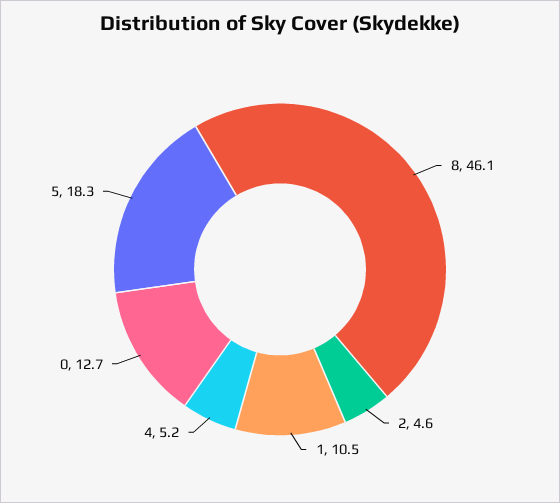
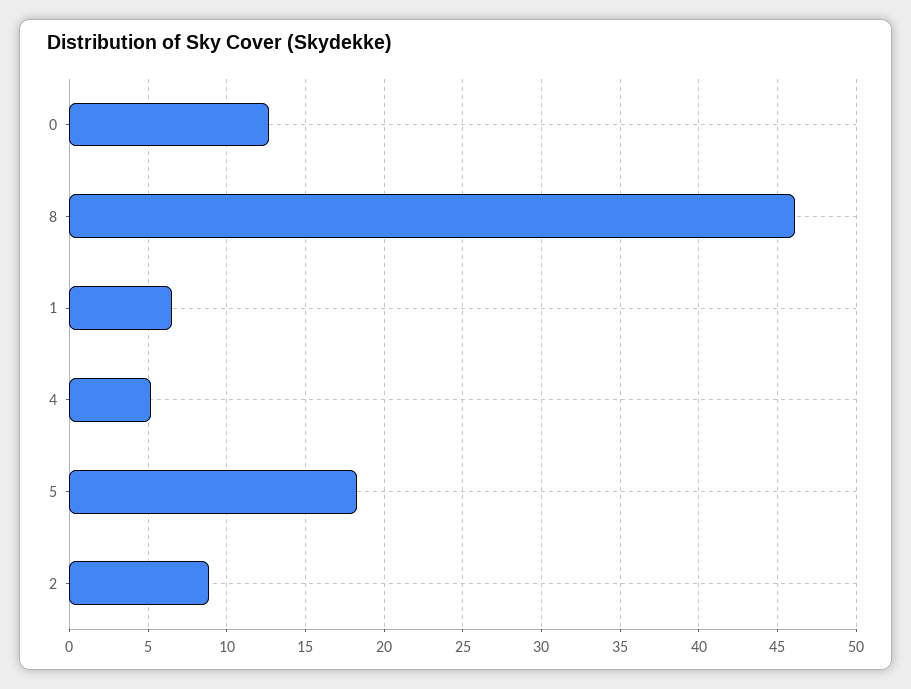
  {
    "8": 46.1,
-   "2": 4.6,
+   "2": 9,
-   "1": 10.5,
+   "1": 6.5,
    "4": 5.2,
    "0": 12.7,
    "5": 18.3
  }

